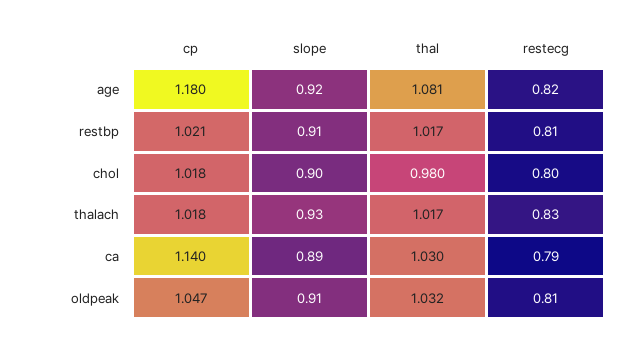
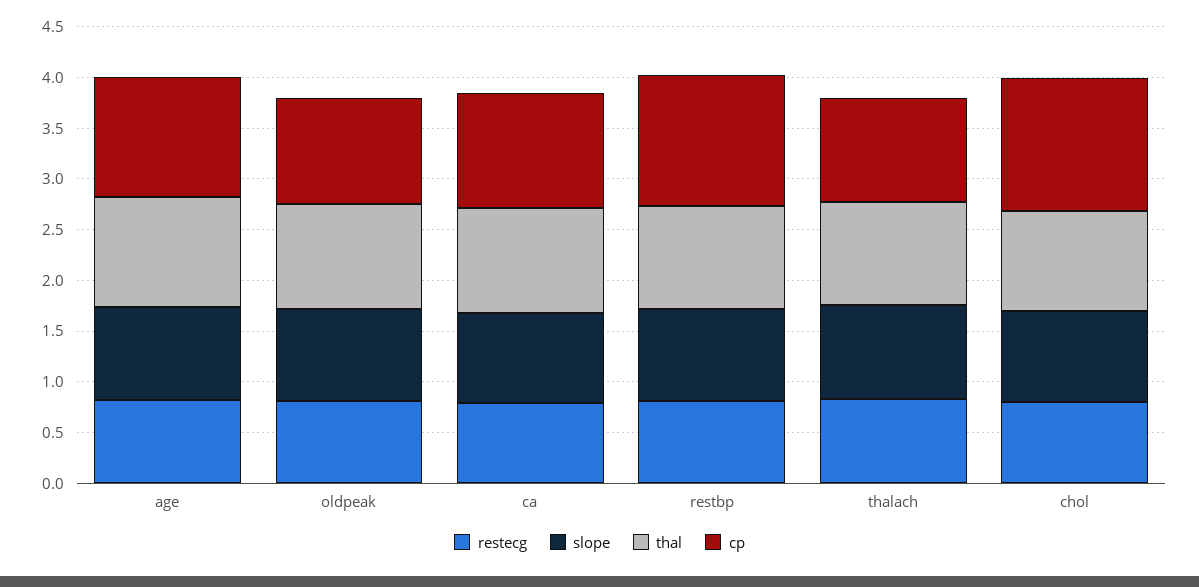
  {
    "cp": {
      "age": 1.18,
-     "restbp": 1.021,
+     "restbp": 1.3,
-     "chol": 1.018,
+     "chol": 1.3,
      "thalach": 1.018,
      "ca": 1.14,
      "oldpeak": 1.047
    },
    "slope": {
      "age": 0.92,
      "restbp": 0.91,
      "chol": 0.9,
      "thalach": 0.93,
      "ca": 0.89,
      "oldpeak": 0.91
    },
    "thal": {
      "age": 1.081,
      "restbp": 1.017,
      "chol": 0.98,
      "thalach": 1.017,
      "ca": 1.03,
      "oldpeak": 1.032
    },
    "restecg": {
      "age": 0.82,
      "restbp": 0.81,
      "chol": 0.8,
      "thalach": 0.83,
      "ca": 0.79,
      "oldpeak": 0.81
    }
  }

